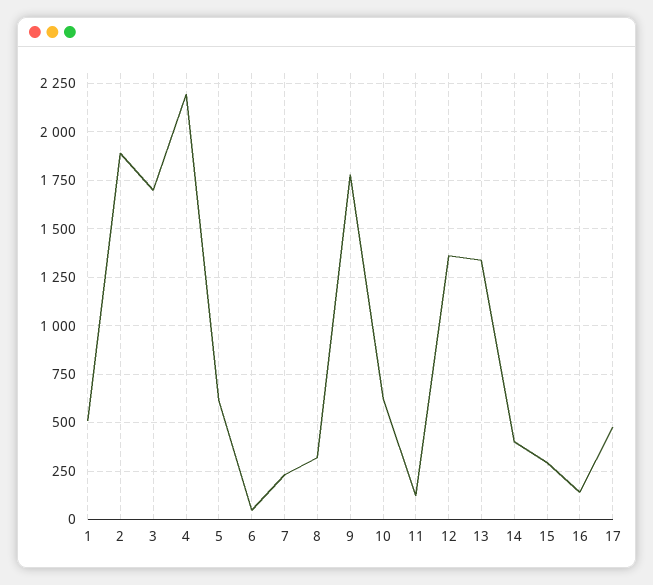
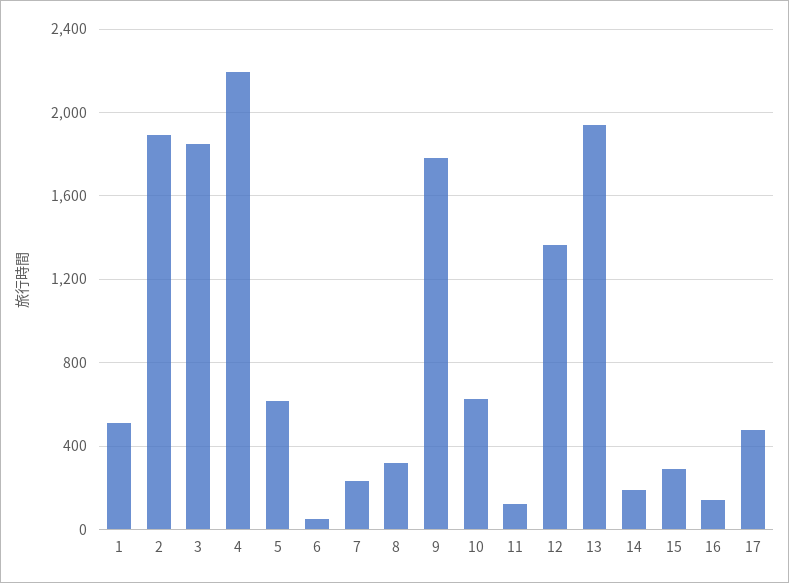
  {
    "1": 500,
    "2": 1900,
-   "3": 1700,
+   "3": 1850,
    "4": 2200,
    "5": 600,
    "6": 50,
    "7": 250,
    "8": 300,
    "9": 1800,
    "10": 600,
    "11": 100,
    "12": 1350,
-   "13": 1350,
+   "13": 1950,
-   "14": 400,
+   "14": 200,
    "15": 300,
    "16": 150,
    "17": 500
  }

